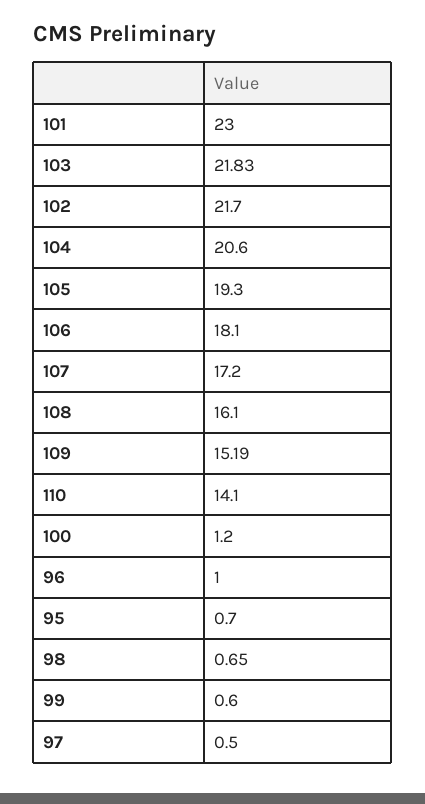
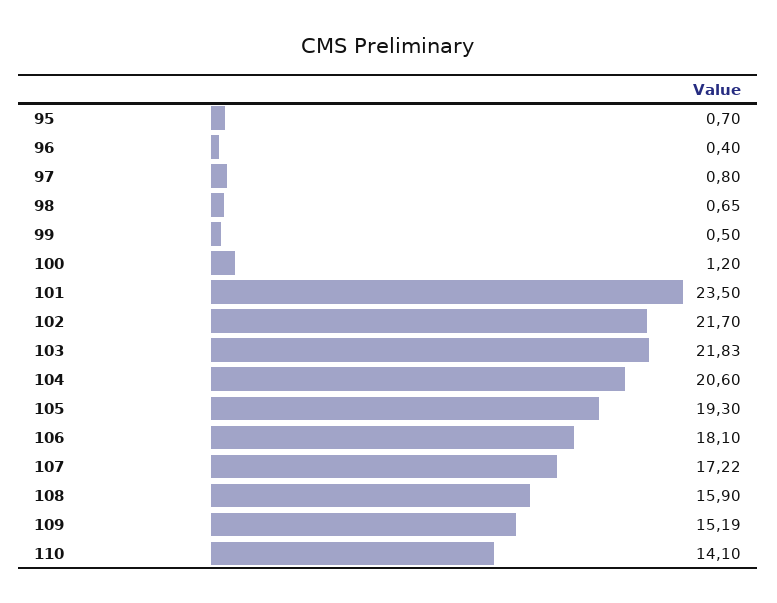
  {
-   "101": 23,
+   "101": 23.5,
    "103": 21.83,
    "102": 21.7,
    "104": 20.6,
    "105": 19.3,
    "106": 18.1,
-   "107": 17.2,
+   "107": 17.22,
-   "108": 16.1,
+   "108": 15.9,
    "109": 15.19,
    "110": 14.1,
    "100": 1.2,
-   "96": 1,
+   "96": 0.4,
    "95": 0.7,
    "98": 0.65,
-   "99": 0.6,
+   "99": 0.5,
-   "97": 0.5
+   "97": 0.8
  }

